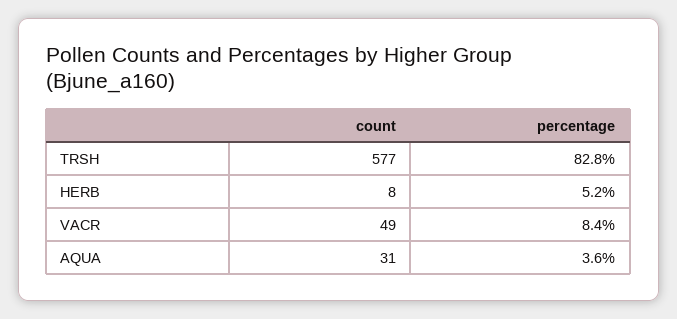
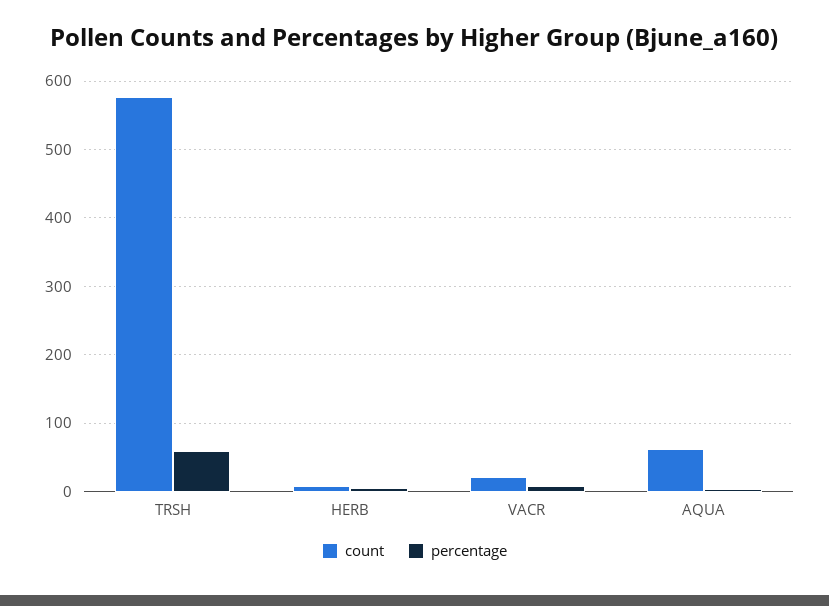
  {
    "count": {
      "TRSH": 577,
      "HERB": 8,
-     "VACR": 49,
+     "VACR": 20,
-     "AQUA": 31
+     "AQUA": 60
    },
    "percentage": {
-     "TRSH": 82.8,
+     "TRSH": 60,
      "HERB": 5.2,
      "VACR": 8.4,
      "AQUA": 3.6
    }
  }

